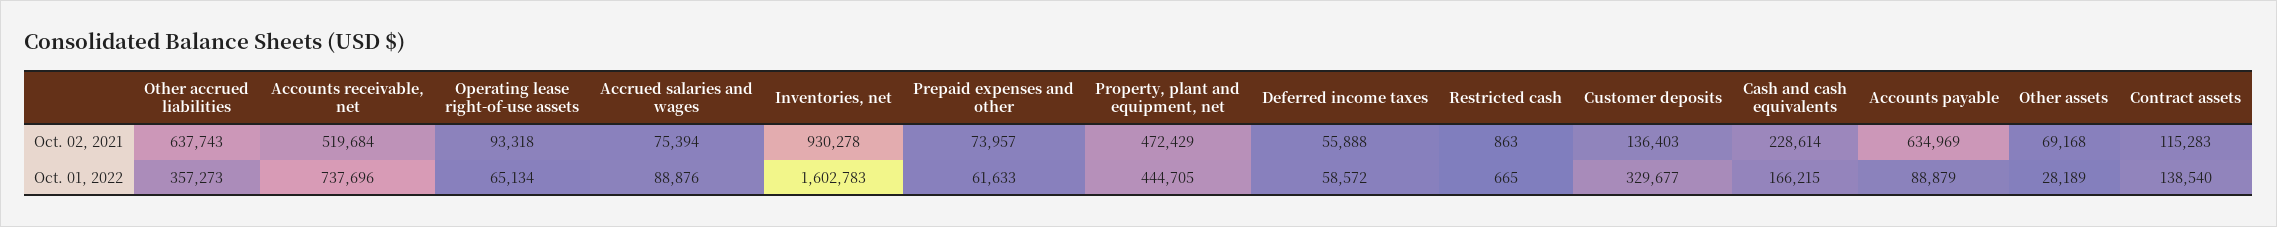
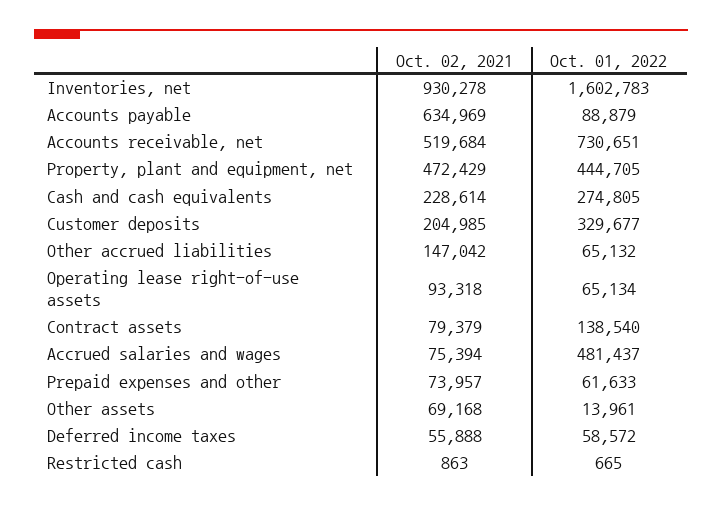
  {
    "Other accrued liabilities": {
-     "Oct. 02, 2021": 637743,
+     "Oct. 02, 2021": 147042,
-     "Oct. 01, 2022": 357273
+     "Oct. 01, 2022": 65132
    },
    "Accounts receivable, net": {
      "Oct. 02, 2021": 519684,
-     "Oct. 01, 2022": 737696
+     "Oct. 01, 2022": 730651
    },
    "Operating lease right-of-use assets": {
      "Oct. 02, 2021": 93318,
      "Oct. 01, 2022": 65134
    },
    "Accrued salaries and wages": {
      "Oct. 02, 2021": 75394,
-     "Oct. 01, 2022": 88876
+     "Oct. 01, 2022": 481437
    },
    "Inventories, net": {
      "Oct. 02, 2021": 930278,
      "Oct. 01, 2022": 1602783
    },
    "Prepaid expenses and other": {
      "Oct. 02, 2021": 73957,
      "Oct. 01, 2022": 61633
    },
    "Property, plant and equipment, net": {
      "Oct. 02, 2021": 472429,
      "Oct. 01, 2022": 444705
    },
    "Deferred income taxes": {
      "Oct. 02, 2021": 55888,
      "Oct. 01, 2022": 58572
    },
    "Restricted cash": {
      "Oct. 02, 2021": 863,
      "Oct. 01, 2022": 665
    },
    "Customer deposits": {
-     "Oct. 02, 2021": 136403,
+     "Oct. 02, 2021": 204985,
      "Oct. 01, 2022": 329677
    },
    "Cash and cash equivalents": {
      "Oct. 02, 2021": 228614,
-     "Oct. 01, 2022": 166215
+     "Oct. 01, 2022": 274805
    },
    "Accounts payable": {
      "Oct. 02, 2021": 634969,
      "Oct. 01, 2022": 88879
    },
    "Other assets": {
      "Oct. 02, 2021": 69168,
-     "Oct. 01, 2022": 28189
+     "Oct. 01, 2022": 13961
    },
    "Contract assets": {
-     "Oct. 02, 2021": 115283,
+     "Oct. 02, 2021": 79379,
      "Oct. 01, 2022": 138540
    }
  }

